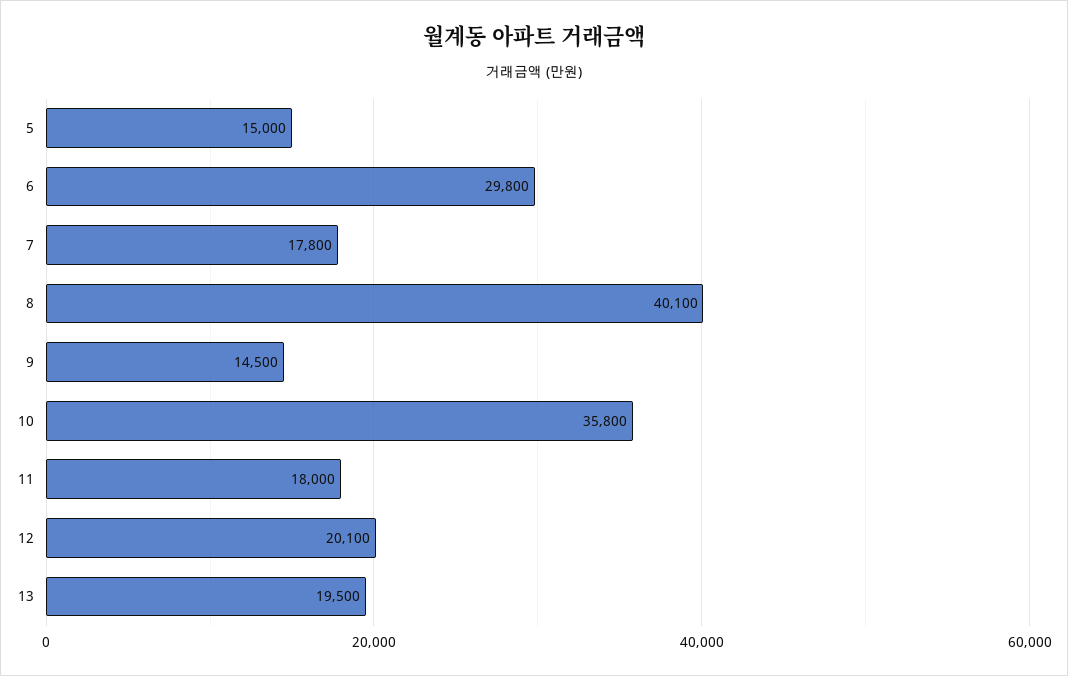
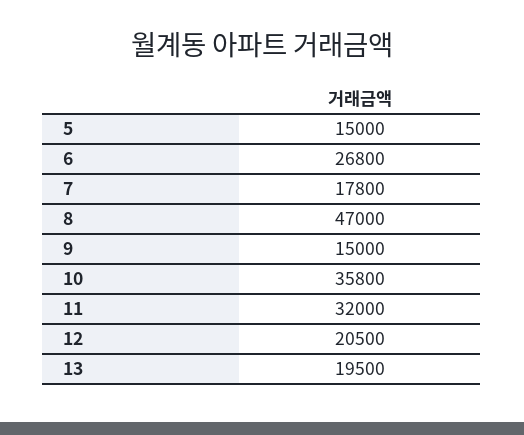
  {
    "5": 15000,
-   "6": 29800,
+   "6": 26800,
    "7": 17800,
-   "8": 40100,
+   "8": 47000,
-   "9": 14500,
+   "9": 15000,
    "10": 35800,
-   "11": 18000,
+   "11": 32000,
-   "12": 20100,
+   "12": 20500,
    "13": 19500
  }

